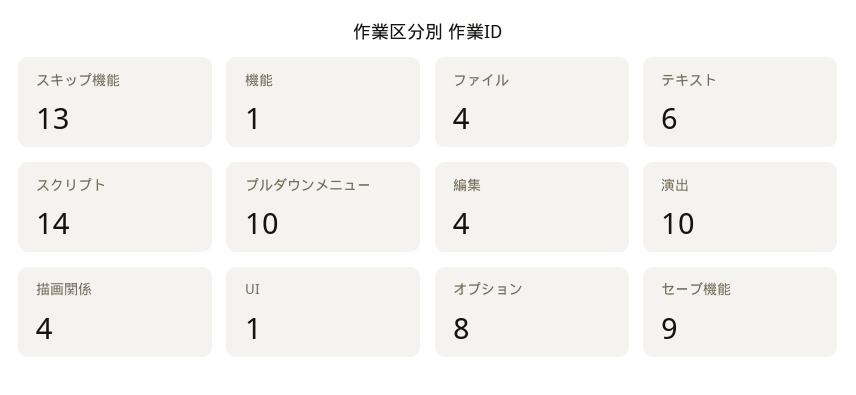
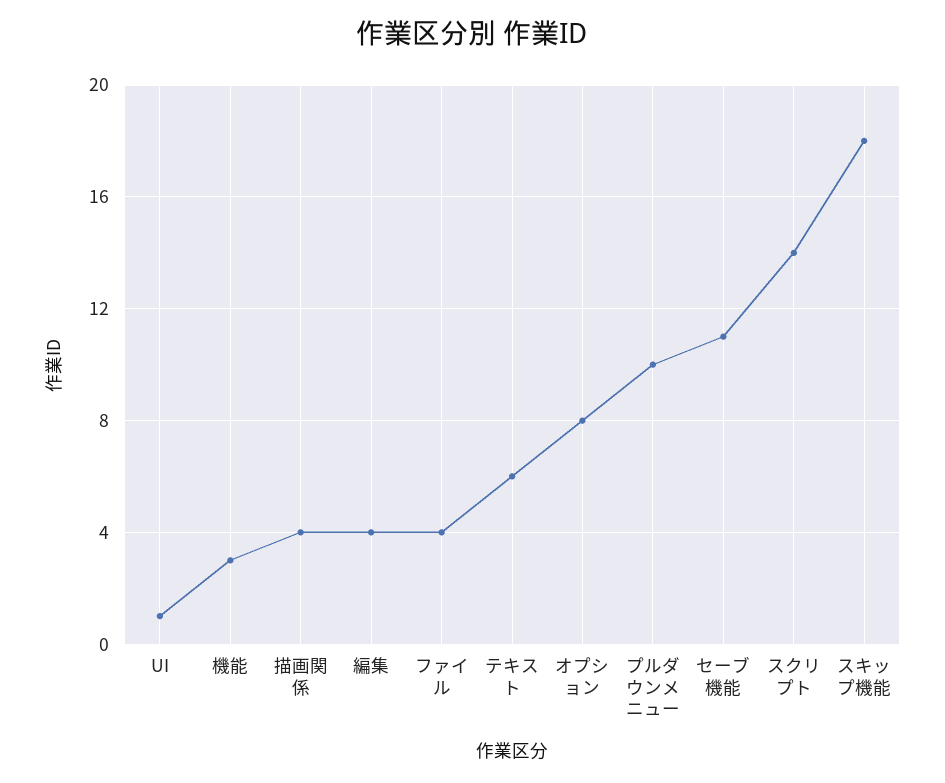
  {
-   "スキップ機能": 13,
+   "スキップ機能": 18,
-   "機能": 1,
+   "機能": 3,
    "ファイル": 4,
    "テキスト": 6,
    "スクリプト": 14,
    "プルダウンメニュー": 10,
    "編集": 4,
-   "演出": 10,
    "描画関係": 4,
    "UI": 1,
    "オプション": 8,
-   "セーブ機能": 9
+   "セーブ機能": 11
  }

